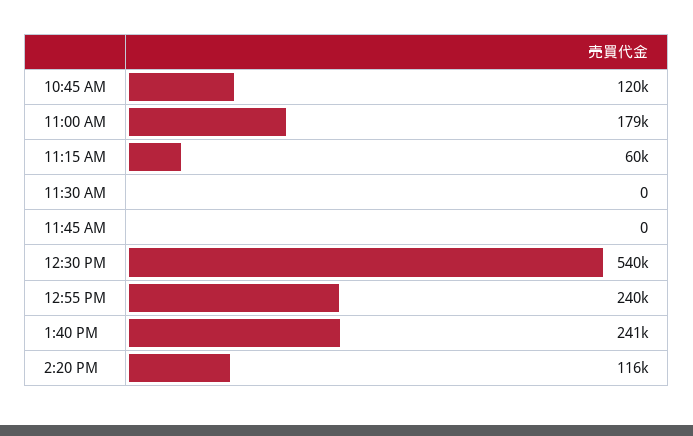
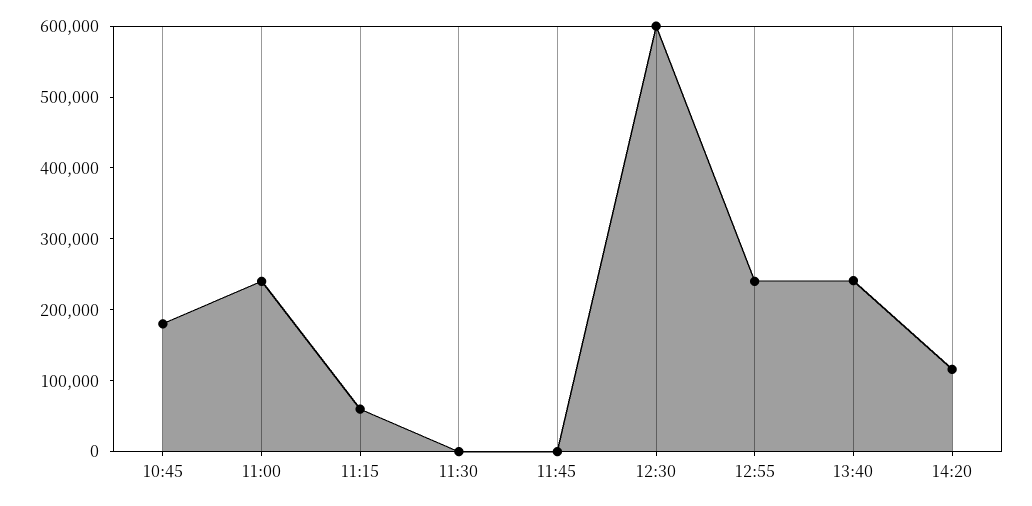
  {
-   "10:45 AM": 120000,
+   "10:45 AM": 180000,
-   "11:00 AM": 179000,
+   "11:00 AM": 240000,
    "11:15 AM": 60000,
    "11:30 AM": 0,
    "11:45 AM": 0,
-   "12:30 PM": 540000,
+   "12:30 PM": 600000,
    "12:55 PM": 240000,
    "1:40 PM": 241000,
    "2:20 PM": 116000
  }

